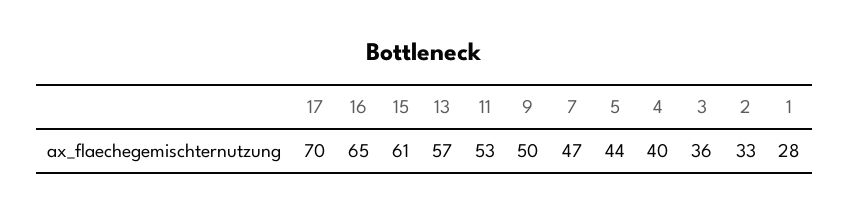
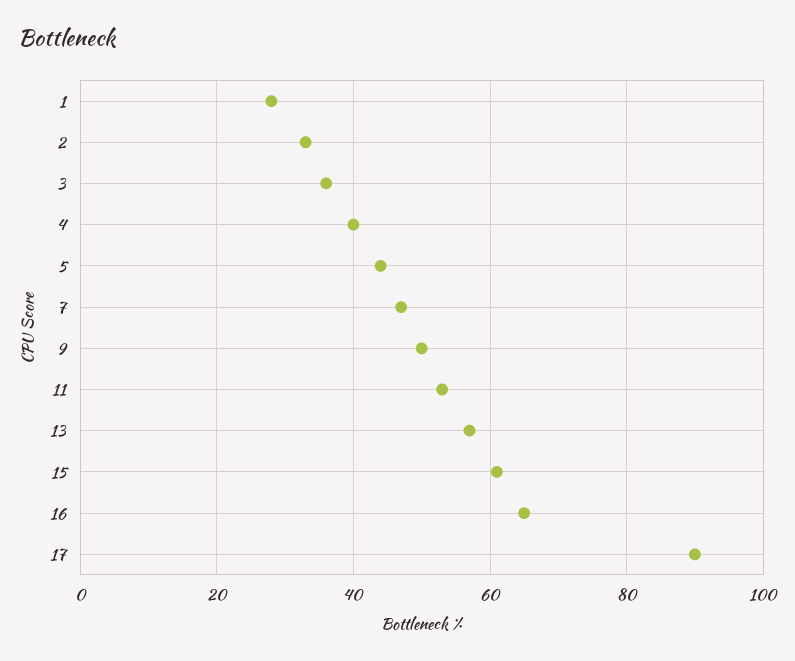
  {
-   "17": 70,
+   "17": 90,
    "16": 65,
    "15": 61,
    "13": 57,
    "11": 53,
    "9": 50,
    "7": 47,
    "5": 44,
    "4": 40,
    "3": 36,
    "2": 33,
    "1": 28
  }

